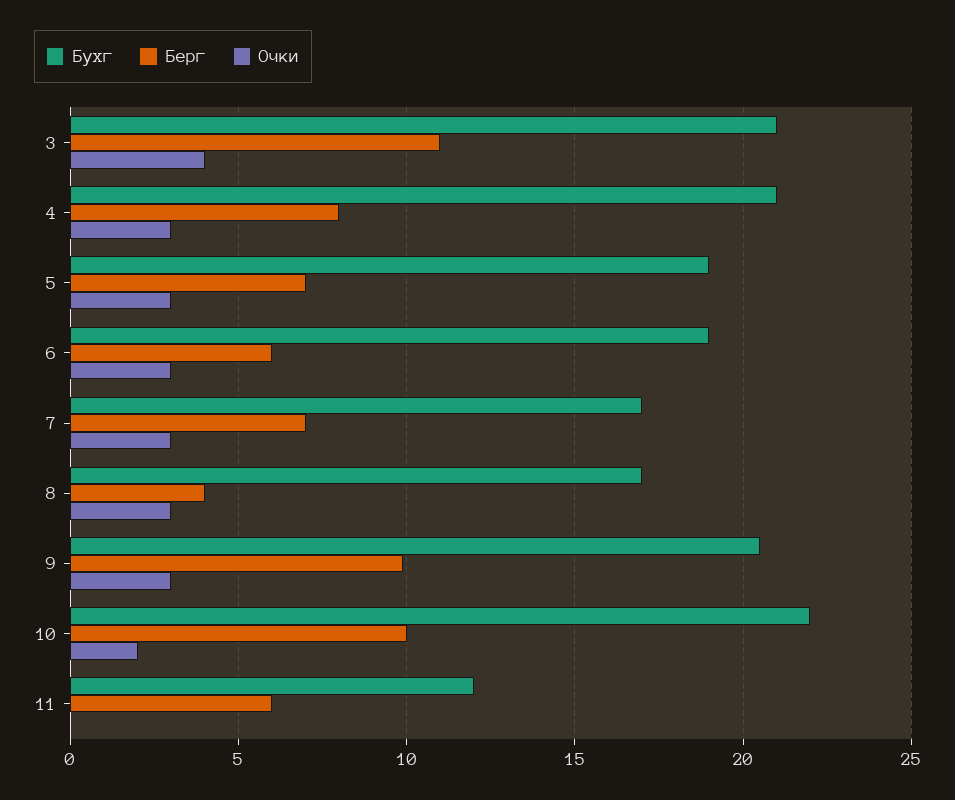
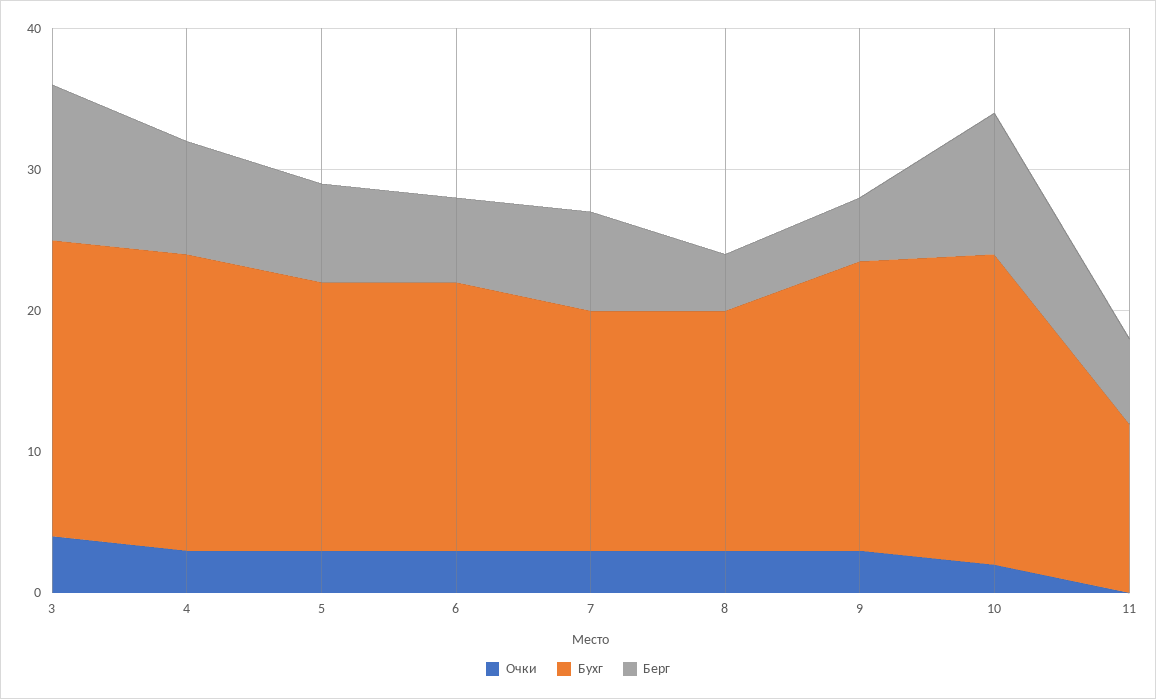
  {
    "Бухг": {
      "3": 21,
      "4": 21,
      "5": 19,
      "6": 19,
      "7": 17,
      "8": 17,
      "9": 20.5,
      "10": 22,
      "11": 12
    },
    "Берг": {
      "3": 11,
      "4": 8,
      "5": 7,
      "6": 6,
      "7": 7,
      "8": 4,
-     "9": 10,
+     "9": 4,
      "10": 10,
      "11": 6
    },
    "Очки": {
      "3": 4,
      "4": 3,
      "5": 3,
      "6": 3,
      "7": 3,
      "8": 3,
      "9": 3,
      "10": 2,
      "11": 0
    }
  }

